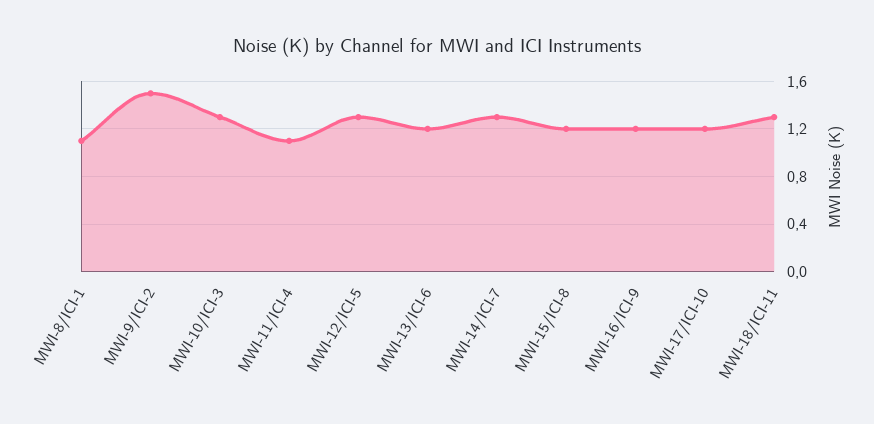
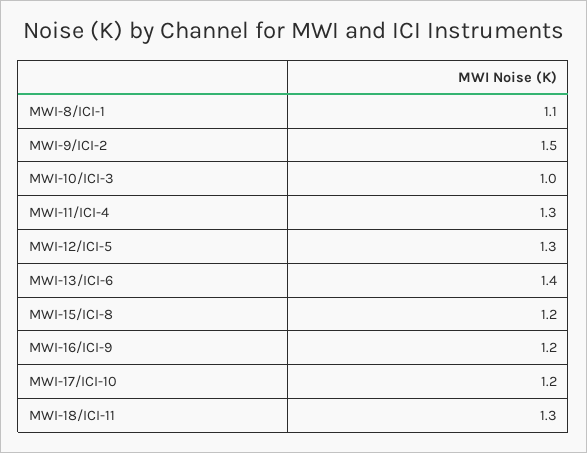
  {
    "MWI-8/ICI-1": 1.1,
    "MWI-9/ICI-2": 1.5,
-   "MWI-10/ICI-3": 1.3,
+   "MWI-10/ICI-3": 1,
-   "MWI-11/ICI-4": 1.1,
+   "MWI-11/ICI-4": 1.3,
    "MWI-12/ICI-5": 1.3,
-   "MWI-13/ICI-6": 1.2,
+   "MWI-13/ICI-6": 1.4,
-   "MWI-14/ICI-7": 1.3,
    "MWI-15/ICI-8": 1.2,
    "MWI-16/ICI-9": 1.2,
    "MWI-17/ICI-10": 1.2,
    "MWI-18/ICI-11": 1.3
  }

